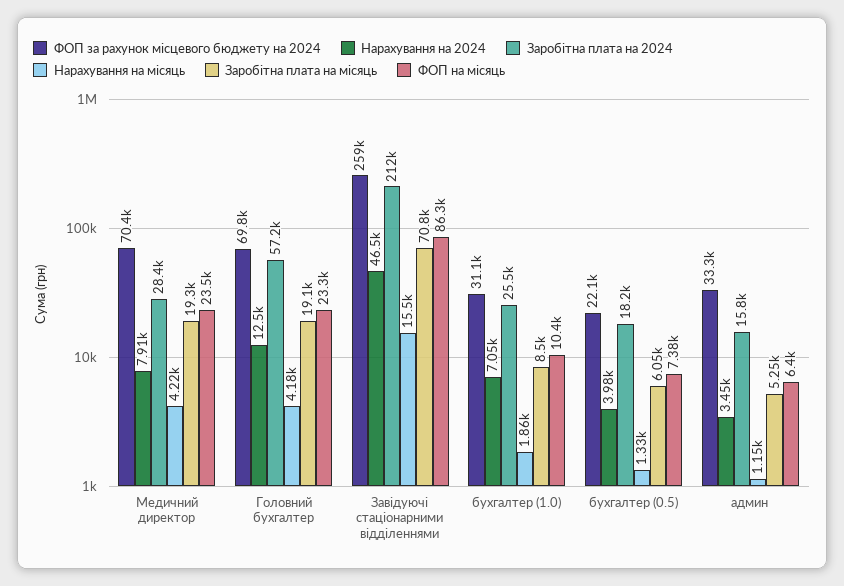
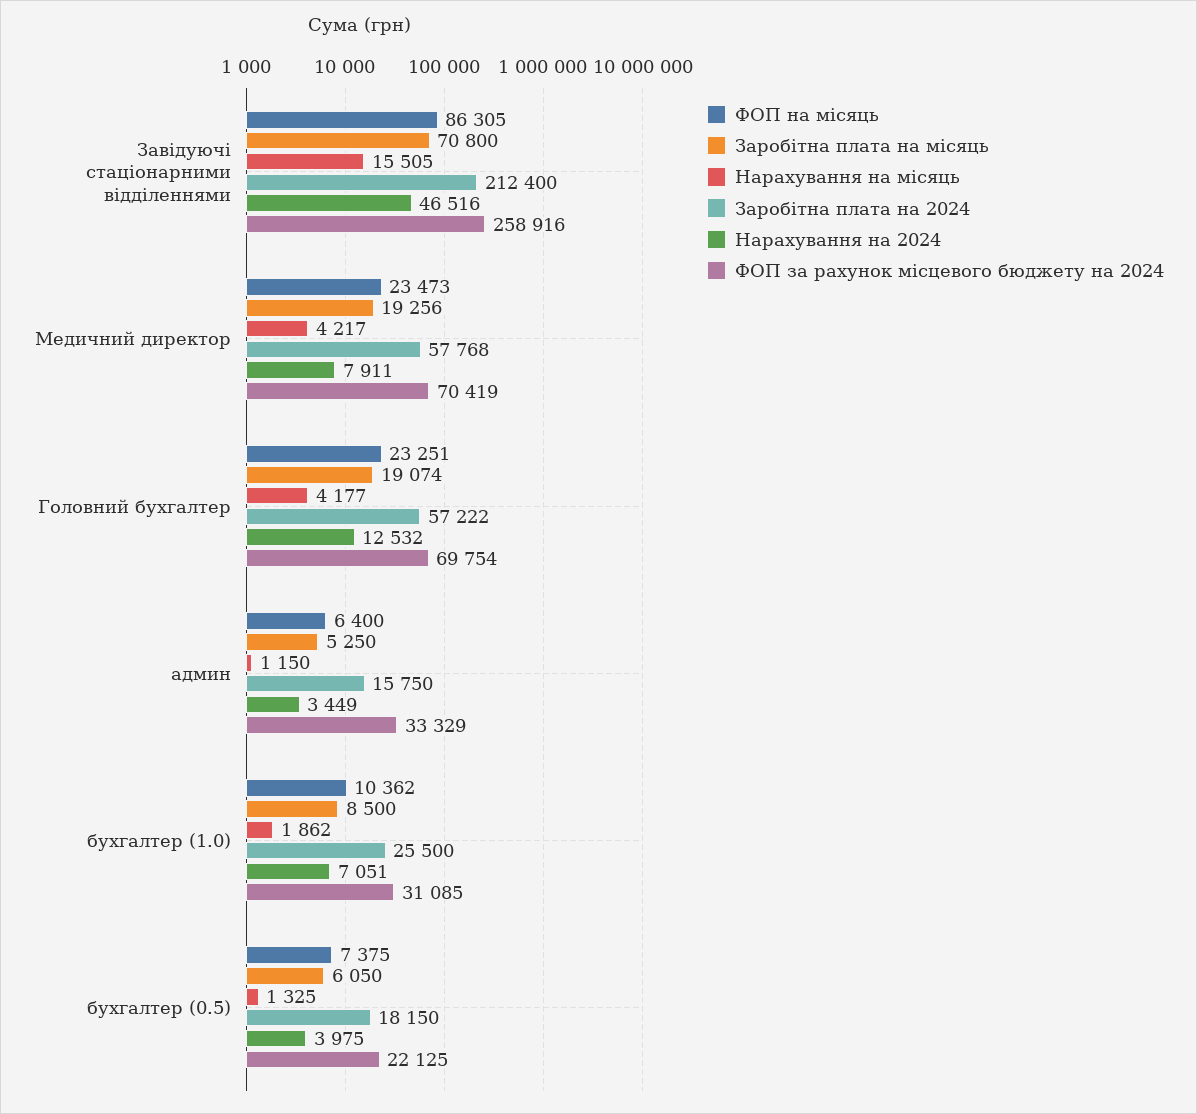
  {
    "ФОП за рахунок місцевого бюджету на 2024": {
      "Медичний директор": 70419,
      "Головний бухгалтер": 69754,
      "Завідуючі стаціонарними відділеннями": 258916,
      "бухгалтер (1.0)": 31085,
      "бухгалтер (0.5)": 22125,
      "админ": 33329
    },
    "Нарахування на 2024": {
      "Медичний директор": 7911,
      "Головний бухгалтер": 12532,
      "Завідуючі стаціонарними відділеннями": 46516,
      "бухгалтер (1.0)": 7051,
      "бухгалтер (0.5)": 3975,
      "админ": 3449
    },
    "Заробітна плата на 2024": {
-     "Медичний директор": 28400,
+     "Медичний директор": 57768,
      "Головний бухгалтер": 57222,
      "Завідуючі стаціонарними відділеннями": 212400,
      "бухгалтер (1.0)": 25500,
      "бухгалтер (0.5)": 18150,
      "админ": 15750
    },
    "Нарахування на місяць": {
      "Медичний директор": 4217,
      "Головний бухгалтер": 4177,
      "Завідуючі стаціонарними відділеннями": 15505,
      "бухгалтер (1.0)": 1862,
      "бухгалтер (0.5)": 1325,
      "админ": 1150
    },
    "Заробітна плата на місяць": {
      "Медичний директор": 19256,
      "Головний бухгалтер": 19074,
      "Завідуючі стаціонарними відділеннями": 70800,
      "бухгалтер (1.0)": 8500,
      "бухгалтер (0.5)": 6050,
      "админ": 5250
    },
    "ФОП на місяць": {
      "Медичний директор": 23473,
      "Головний бухгалтер": 23251,
      "Завідуючі стаціонарними відділеннями": 86305,
      "бухгалтер (1.0)": 10362,
      "бухгалтер (0.5)": 7375,
      "админ": 6400
    }
  }

